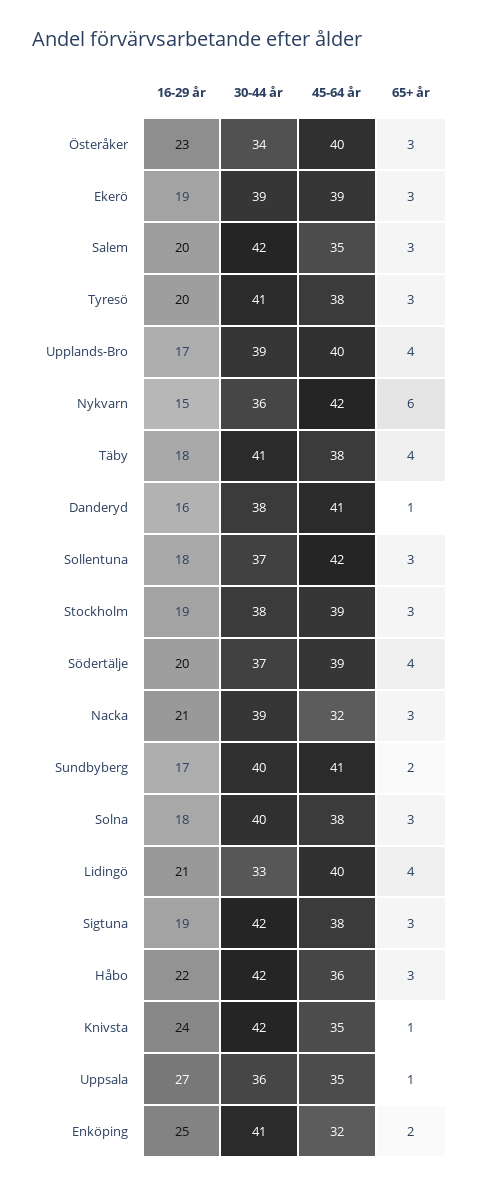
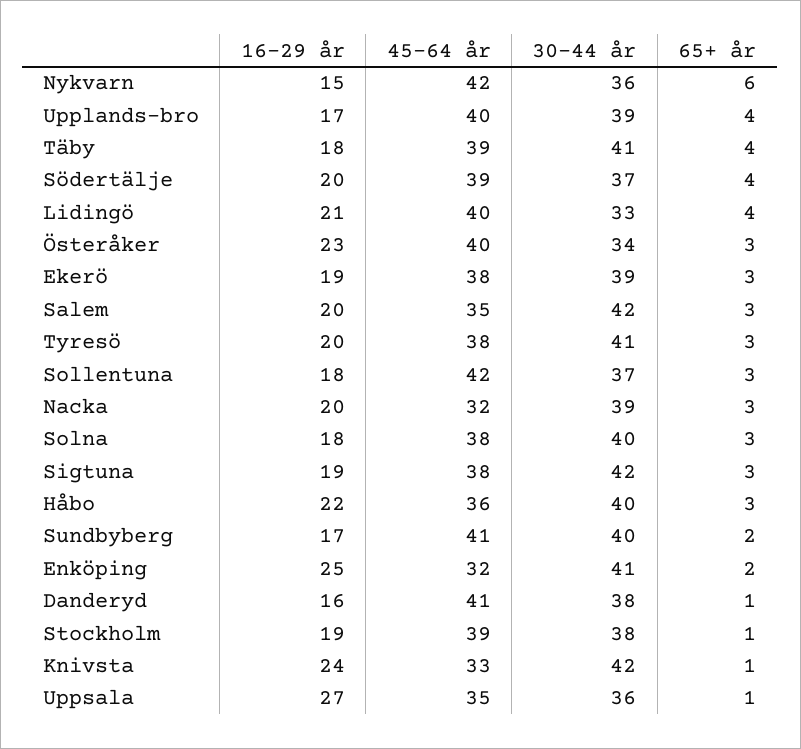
  {
    "16-29 år": {
      "Österåker": 23,
      "Ekerö": 19,
      "Salem": 20,
      "Tyresö": 20,
      "Upplands-Bro": 17,
      "Nykvarn": 15,
      "Täby": 18,
      "Danderyd": 16,
      "Sollentuna": 18,
      "Stockholm": 19,
      "Södertälje": 20,
-     "Nacka": 21,
+     "Nacka": 20,
      "Sundbyberg": 17,
      "Solna": 18,
      "Lidingö": 21,
      "Sigtuna": 19,
      "Håbo": 22,
      "Knivsta": 24,
      "Uppsala": 27,
      "Enköping": 25
    },
    "30-44 år": {
      "Österåker": 34,
      "Ekerö": 39,
      "Salem": 42,
      "Tyresö": 41,
      "Upplands-Bro": 39,
      "Nykvarn": 36,
      "Täby": 41,
      "Danderyd": 38,
      "Sollentuna": 37,
      "Stockholm": 38,
      "Södertälje": 37,
      "Nacka": 39,
      "Sundbyberg": 40,
      "Solna": 40,
      "Lidingö": 33,
      "Sigtuna": 42,
-     "Håbo": 42,
+     "Håbo": 40,
      "Knivsta": 42,
      "Uppsala": 36,
      "Enköping": 41
    },
    "45-64 år": {
      "Österåker": 40,
-     "Ekerö": 39,
+     "Ekerö": 38,
      "Salem": 35,
      "Tyresö": 38,
      "Upplands-Bro": 40,
      "Nykvarn": 42,
-     "Täby": 38,
+     "Täby": 39,
      "Danderyd": 41,
      "Sollentuna": 42,
      "Stockholm": 39,
      "Södertälje": 39,
      "Nacka": 32,
      "Sundbyberg": 41,
      "Solna": 38,
      "Lidingö": 40,
      "Sigtuna": 38,
      "Håbo": 36,
-     "Knivsta": 35,
+     "Knivsta": 33,
      "Uppsala": 35,
      "Enköping": 32
    },
    "65+ år": {
      "Österåker": 3,
      "Ekerö": 3,
      "Salem": 3,
      "Tyresö": 3,
      "Upplands-Bro": 4,
      "Nykvarn": 6,
      "Täby": 4,
      "Danderyd": 1,
      "Sollentuna": 3,
-     "Stockholm": 3,
+     "Stockholm": 1,
      "Södertälje": 4,
      "Nacka": 3,
      "Sundbyberg": 2,
      "Solna": 3,
      "Lidingö": 4,
      "Sigtuna": 3,
      "Håbo": 3,
      "Knivsta": 1,
      "Uppsala": 1,
      "Enköping": 2
    }
  }

